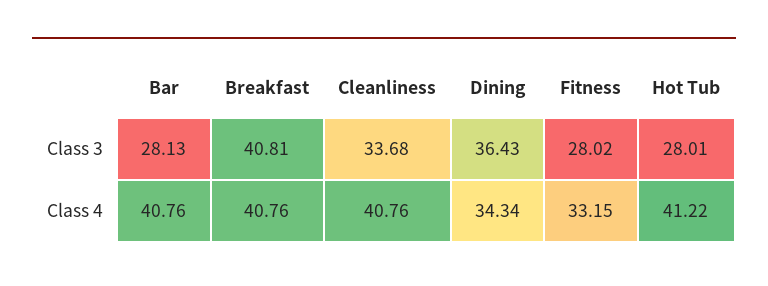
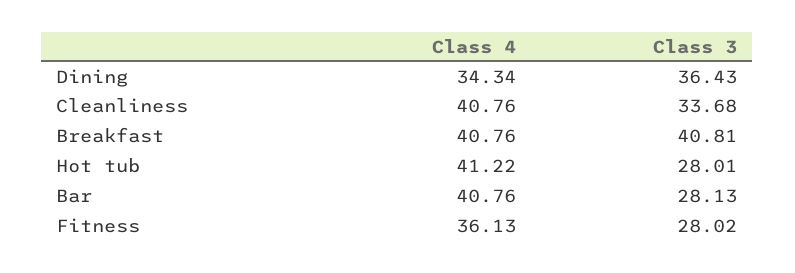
  {
    "Bar": {
      "Class 3": 28.13,
      "Class 4": 40.76
    },
    "Breakfast": {
      "Class 3": 40.81,
      "Class 4": 40.76
    },
    "Cleanliness": {
      "Class 3": 33.68,
      "Class 4": 40.76
    },
    "Dining": {
      "Class 3": 36.43,
      "Class 4": 34.34
    },
    "Fitness": {
      "Class 3": 28.02,
-     "Class 4": 33.15
+     "Class 4": 36.13
    },
    "Hot Tub": {
      "Class 3": 28.01,
      "Class 4": 41.22
    }
  }

